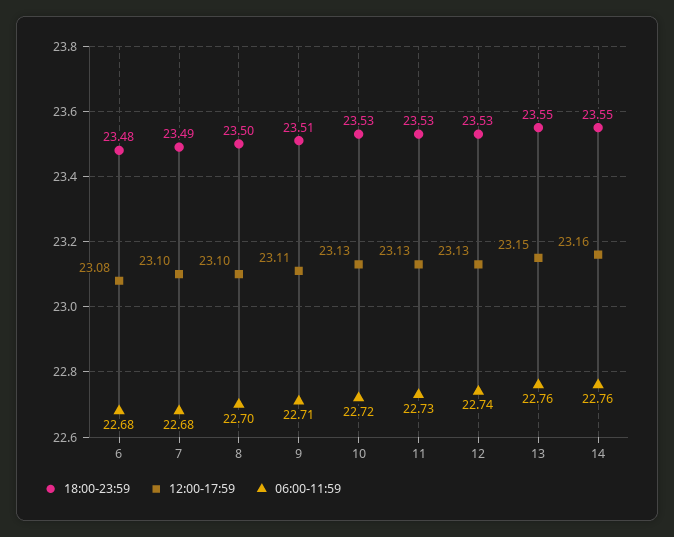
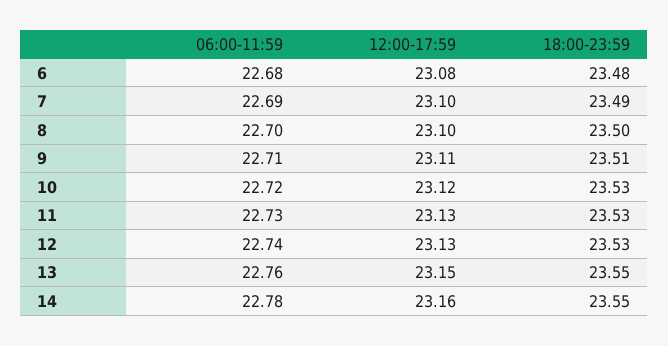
  {
    "18:00-23:59": {
      "6": 23.48,
      "7": 23.49,
      "8": 23.5,
      "9": 23.51,
      "10": 23.53,
      "11": 23.53,
      "12": 23.53,
      "13": 23.55,
      "14": 23.55
    },
    "12:00-17:59": {
      "6": 23.08,
      "7": 23.1,
      "8": 23.1,
      "9": 23.11,
-     "10": 23.13,
+     "10": 23.12,
      "11": 23.13,
      "12": 23.13,
      "13": 23.15,
      "14": 23.16
    },
    "06:00-11:59": {
      "6": 22.68,
-     "7": 22.68,
+     "7": 22.69,
      "8": 22.7,
      "9": 22.71,
      "10": 22.72,
      "11": 22.73,
      "12": 22.74,
      "13": 22.76,
-     "14": 22.76
+     "14": 22.78
    }
  }

